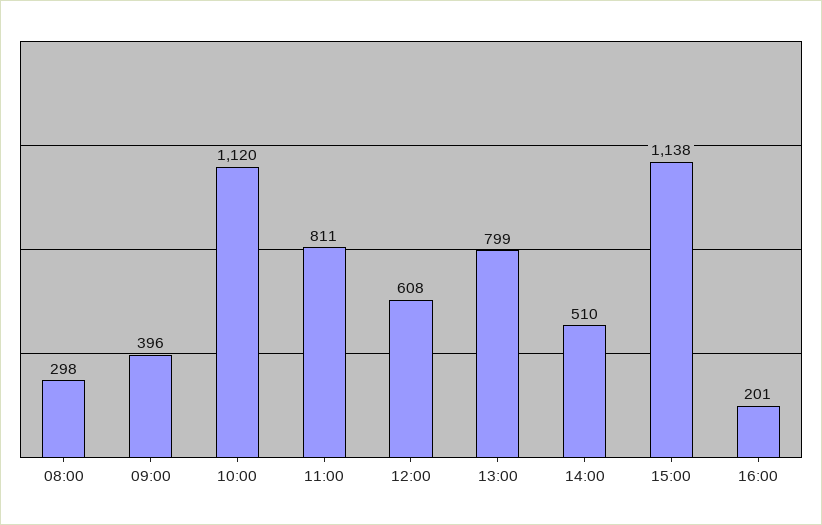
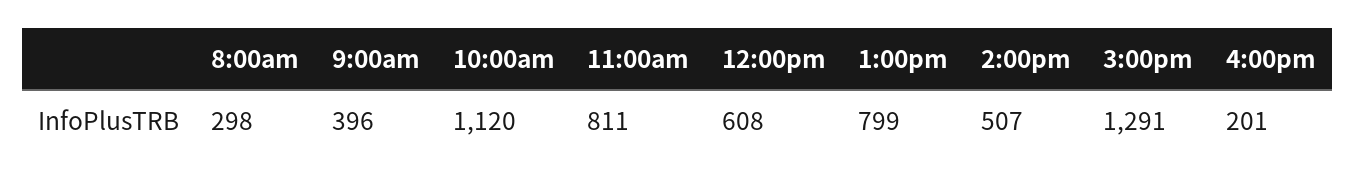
  {
    "08:00": 298,
    "09:00": 396,
    "10:00": 1120,
    "11:00": 811,
    "12:00": 608,
    "13:00": 799,
-   "14:00": 510,
+   "14:00": 507,
-   "15:00": 1138,
+   "15:00": 1291,
    "16:00": 201
  }

